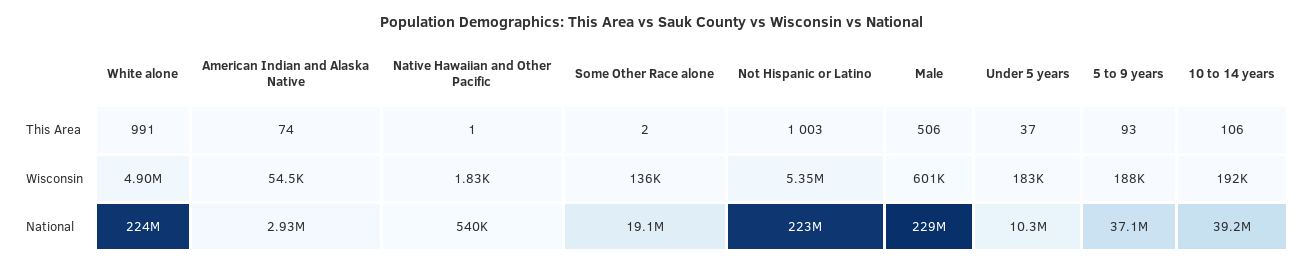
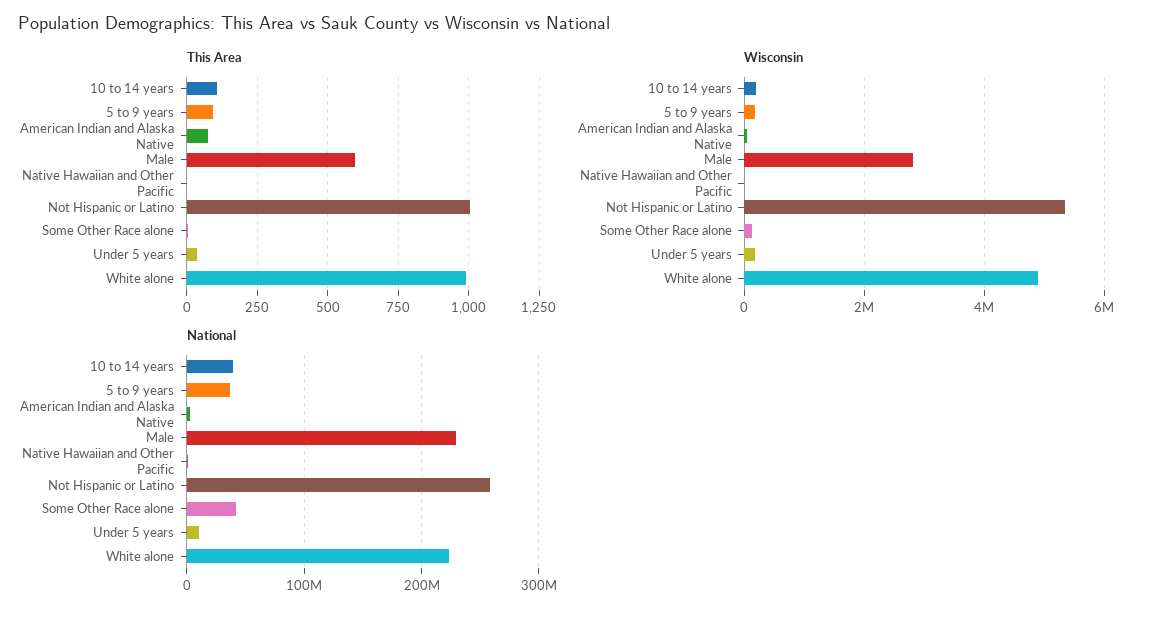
  {
    "This Area": {
      "White alone": 991,
      "American Indian and Alaska Native": 74,
      "Native Hawaiian and Other Pacific": 1,
      "Some Other Race alone": 2,
      "Not Hispanic or Latino": 1003,
-     "Male": 506,
+     "Male": 600,
      "Under 5 years": 37,
      "5 to 9 years": 93,
      "10 to 14 years": 106
    },
    "Wisconsin": {
      "White alone": 4900000,
      "American Indian and Alaska Native": 54500,
      "Native Hawaiian and Other Pacific": 1830,
      "Some Other Race alone": 136000,
      "Not Hispanic or Latino": 5350000,
-     "Male": 601000,
+     "Male": 2800000,
      "Under 5 years": 183000,
      "5 to 9 years": 188000,
      "10 to 14 years": 192000
    },
    "National": {
      "White alone": 224000000,
      "American Indian and Alaska Native": 2930000,
      "Native Hawaiian and Other Pacific": 540000,
-     "Some Other Race alone": 19100000,
+     "Some Other Race alone": 40000000,
-     "Not Hispanic or Latino": 223000000,
+     "Not Hispanic or Latino": 260000000,
      "Male": 229000000,
      "Under 5 years": 10300000,
      "5 to 9 years": 37100000,
      "10 to 14 years": 39200000
    }
  }

